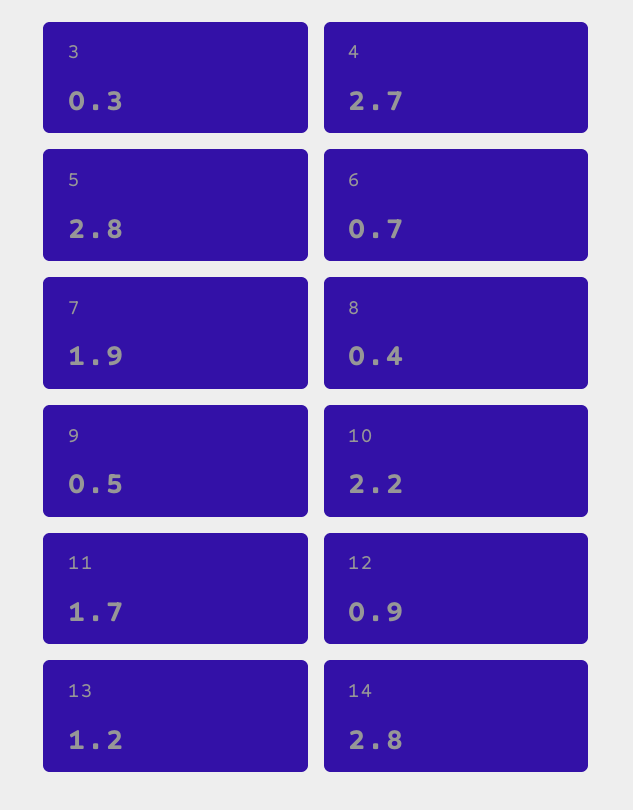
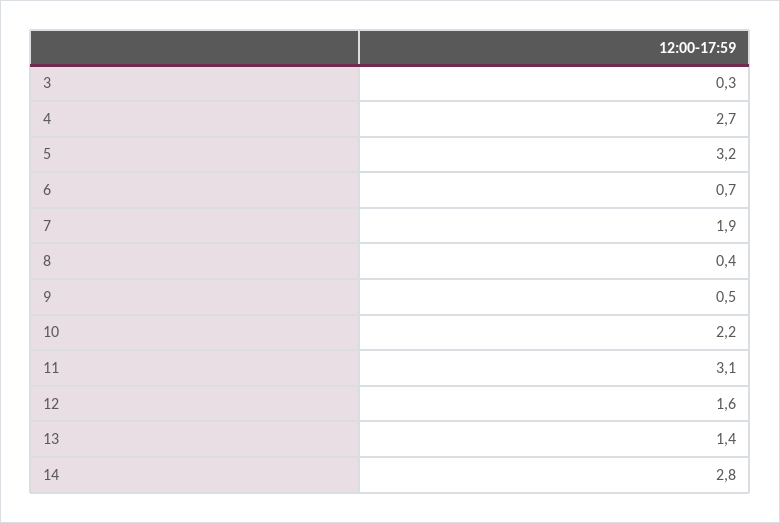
  {
    "3": 0.3,
    "4": 2.7,
-   "5": 2.8,
+   "5": 3.2,
    "6": 0.7,
    "7": 1.9,
    "8": 0.4,
    "9": 0.5,
    "10": 2.2,
-   "11": 1.7,
+   "11": 3.1,
-   "12": 0.9,
+   "12": 1.6,
-   "13": 1.2,
+   "13": 1.4,
    "14": 2.8
  }

